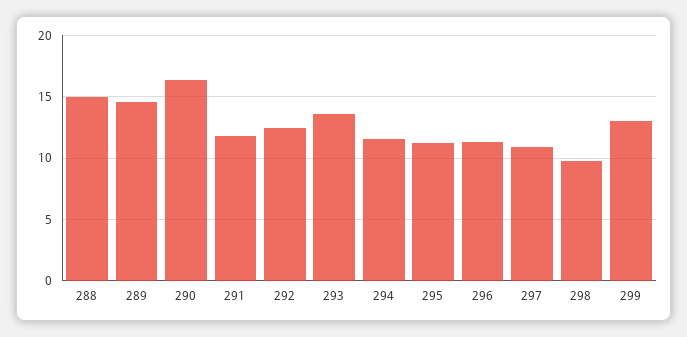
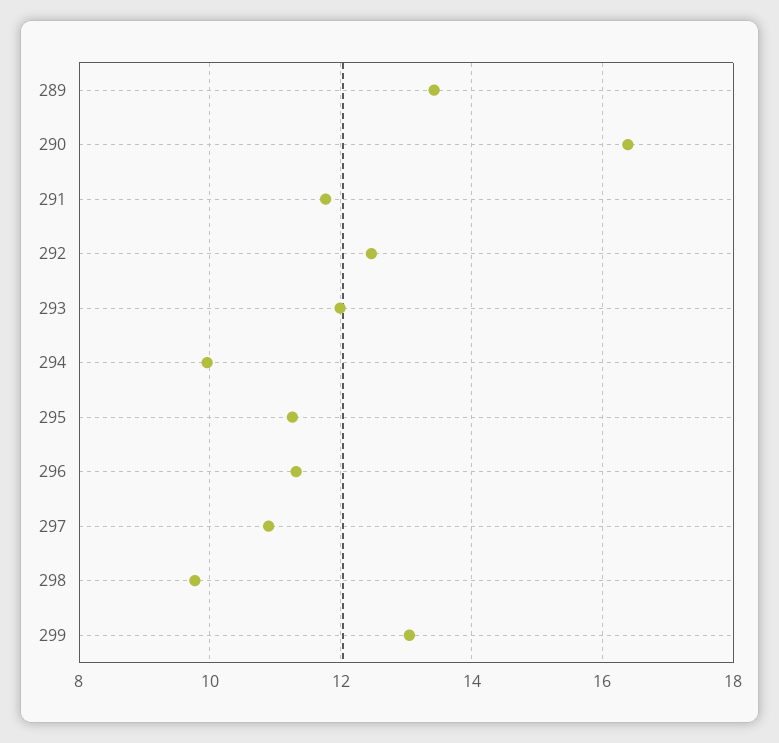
  {
-   "288": 15,
-   "289": 14.5,
+   "289": 13.4,
    "290": 16.4,
    "291": 11.8,
    "292": 12.4,
-   "293": 13.5,
+   "293": 12,
-   "294": 11.5,
+   "294": 10,
    "295": 11.2,
    "296": 11.4,
    "297": 11,
    "298": 9.8,
    "299": 13
  }

